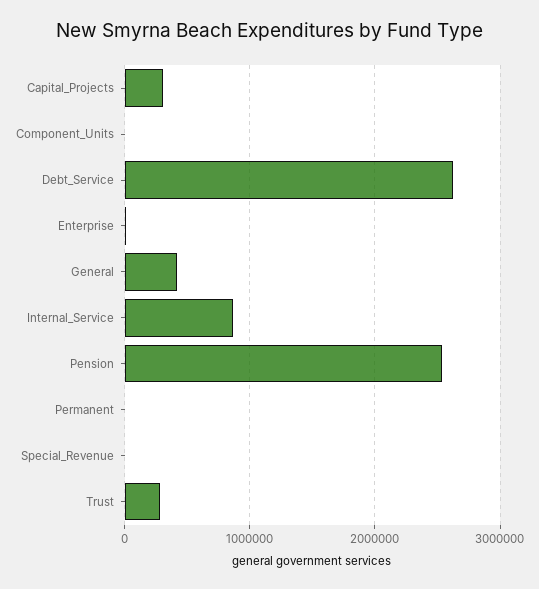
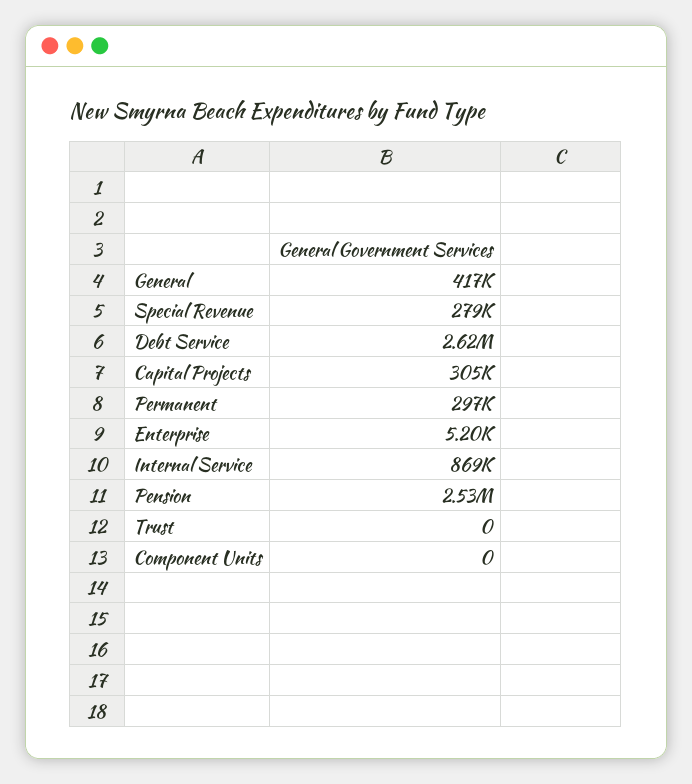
  {
    "Capital_Projects": 305000,
    "Component_Units": 0,
    "Debt_Service": 2620000,
    "Enterprise": 5200,
    "General": 417000,
    "Internal_Service": 869000,
    "Pension": 2530000,
-   "Permanent": 0,
+   "Permanent": 297000,
-   "Special_Revenue": 0,
+   "Special_Revenue": 279000,
-   "Trust": 300000
+   "Trust": 0
  }

